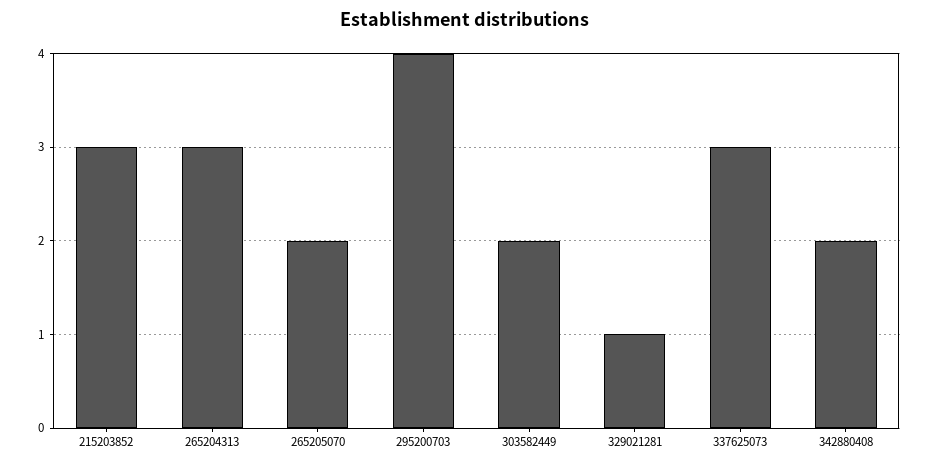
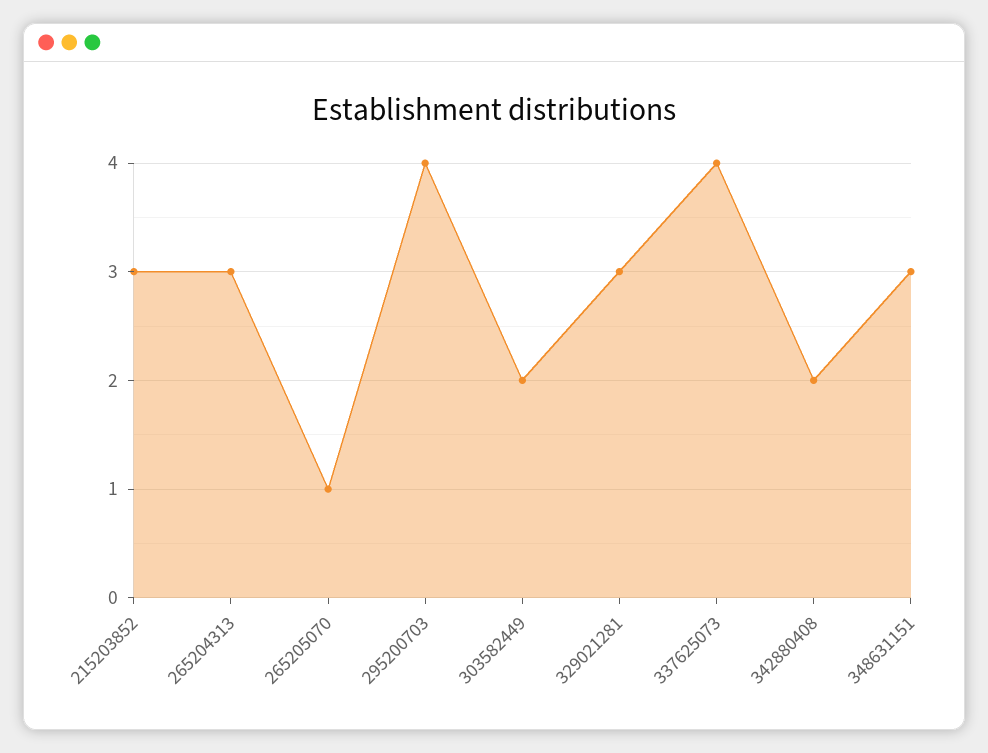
  {
    "215203852": 3,
    "265204313": 3,
-   "265205070": 2,
+   "265205070": 1,
    "295200703": 4,
    "303582449": 2,
-   "329021281": 1,
+   "329021281": 3,
-   "337625073": 3,
+   "337625073": 4,
-   "342880408": 2
+   "342880408": 2,
+   "348631151": 3
  }

